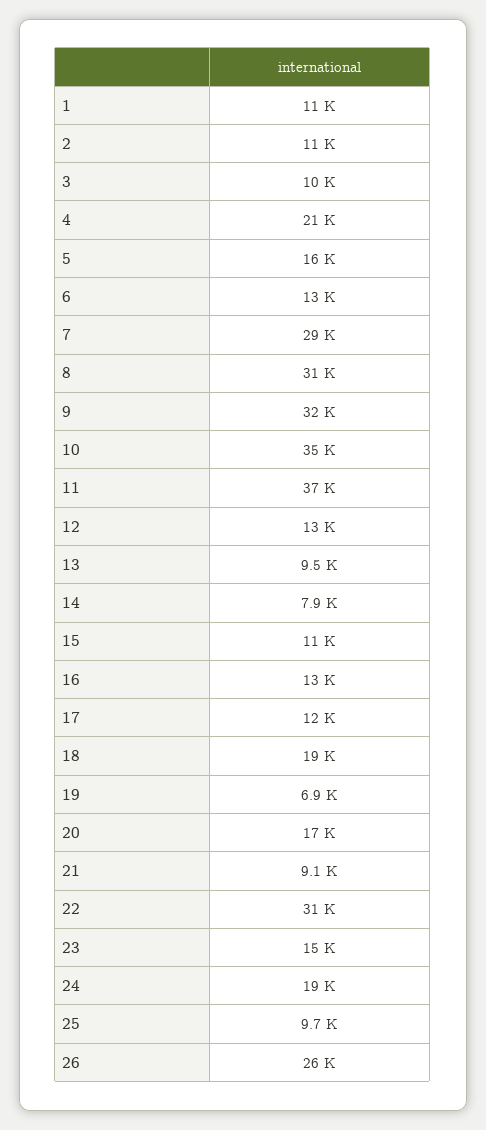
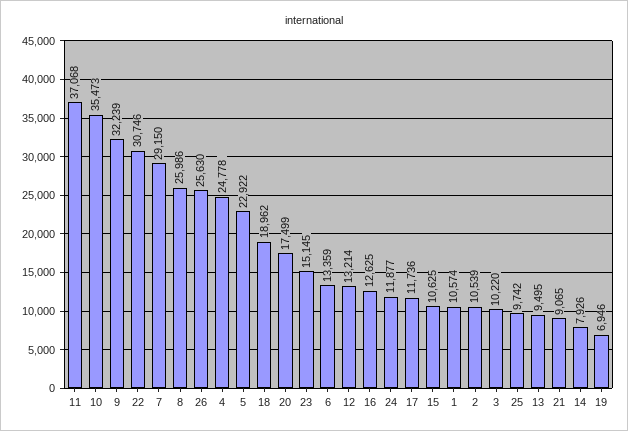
  {
    "1": 10574,
    "2": 10539,
    "3": 10220,
-   "4": 21000,
+   "4": 24778,
-   "5": 16000,
+   "5": 22922,
    "6": 13359,
    "7": 29150,
-   "8": 31000,
+   "8": 25986,
    "9": 32239,
    "10": 35473,
    "11": 37068,
    "12": 13214,
    "13": 9495,
    "14": 7926,
    "15": 10625,
    "16": 12625,
    "17": 11736,
    "18": 18962,
    "19": 6946,
    "20": 17499,
    "21": 9065,
    "22": 30746,
    "23": 15145,
-   "24": 19000,
+   "24": 11877,
    "25": 9742,
    "26": 25630
  }

